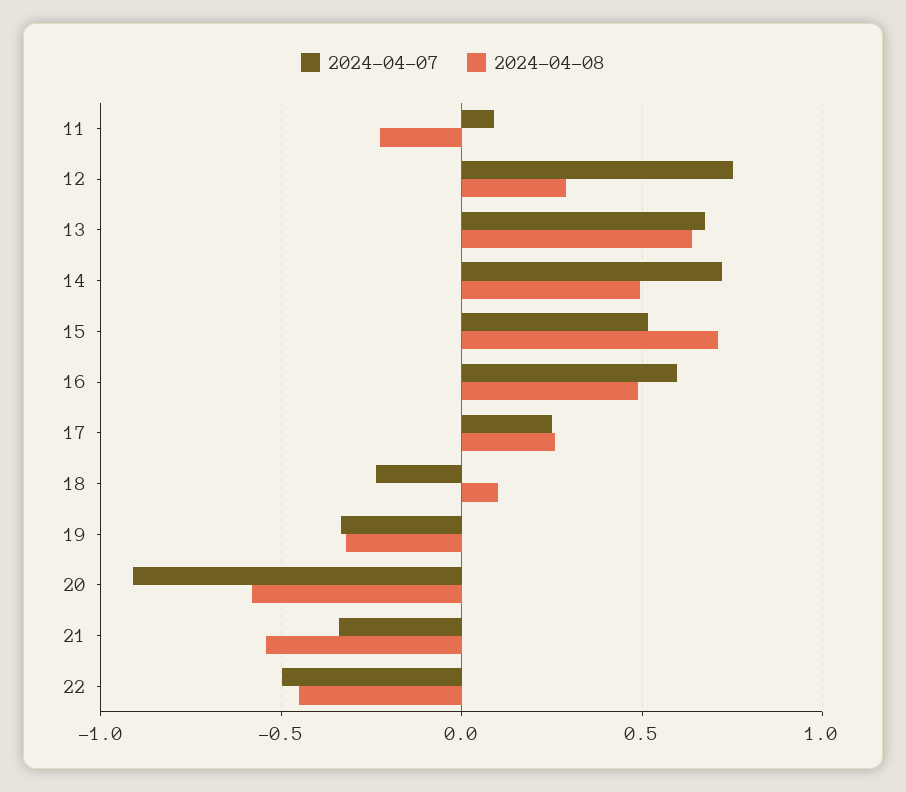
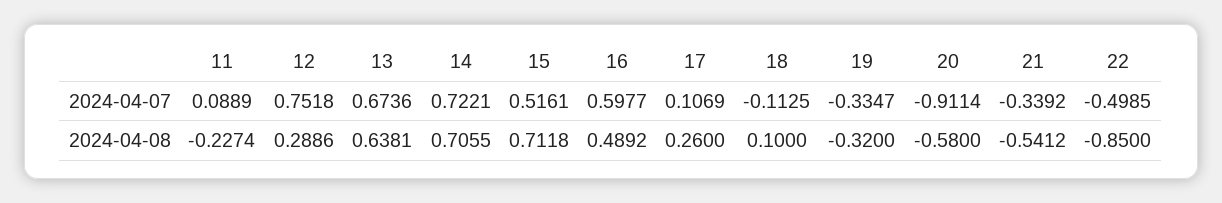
  {
    "2024-04-07": {
      "11": 0.0889,
      "12": 0.7518,
      "13": 0.6736,
      "14": 0.7221,
      "15": 0.5161,
      "16": 0.5977,
-     "17": 0.25,
+     "17": 0.1069,
-     "18": -0.25,
+     "18": -0.1125,
      "19": -0.3347,
      "20": -0.9114,
      "21": -0.3392,
      "22": -0.4985
    },
    "2024-04-08": {
      "11": -0.2274,
      "12": 0.2886,
      "13": 0.6381,
-     "14": 0.5,
+     "14": 0.7055,
      "15": 0.7118,
      "16": 0.4892,
      "17": 0.26,
      "18": 0.1,
      "19": -0.32,
      "20": -0.58,
      "21": -0.5412,
-     "22": -0.45
+     "22": -0.85
    }
  }

